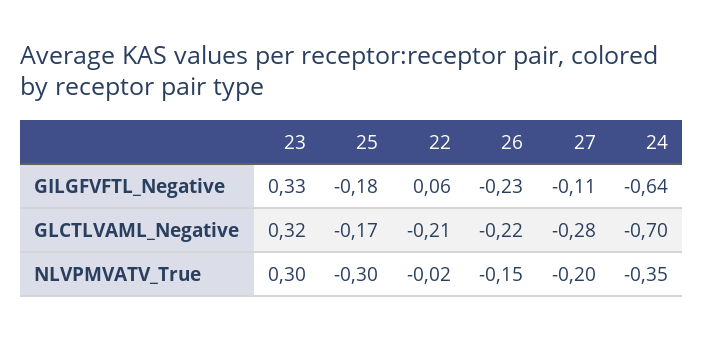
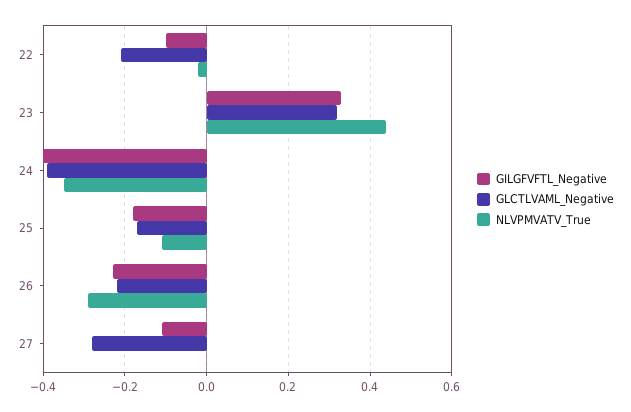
  {
    "GILGFVFTL_Negative": {
      "23": 0.33,
      "25": -0.18,
-     "22": 0.06,
+     "22": -0.1,
      "26": -0.23,
      "27": -0.11,
-     "24": -0.64
+     "24": -0.4
    },
    "GLCTLVAML_Negative": {
      "23": 0.32,
      "25": -0.17,
      "22": -0.21,
      "26": -0.22,
      "27": -0.28,
-     "24": -0.7
+     "24": -0.4
    },
    "NLVPMVATV_True": {
-     "23": 0.3,
+     "23": 0.45,
-     "25": -0.3,
+     "25": -0.1,
      "22": -0.02,
-     "26": -0.15,
+     "26": -0.3,
-     "27": -0.2,
+     "27": 0,
      "24": -0.35
    }
  }

